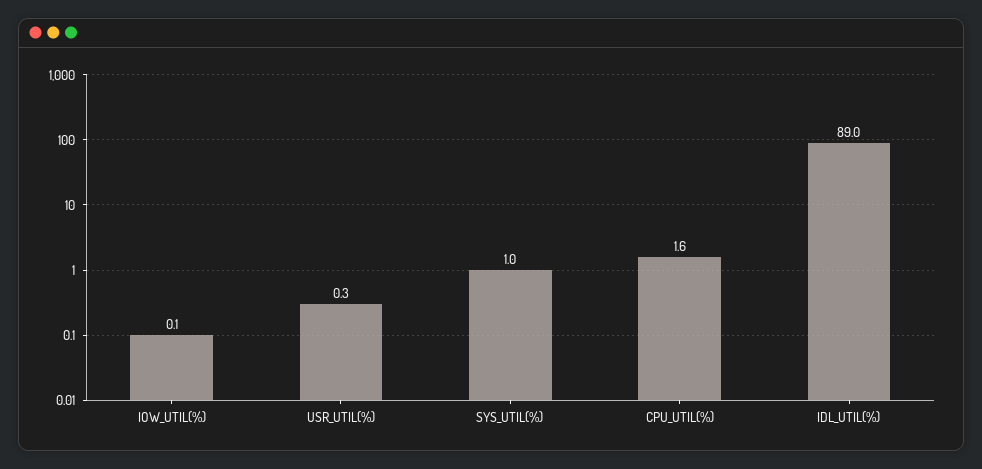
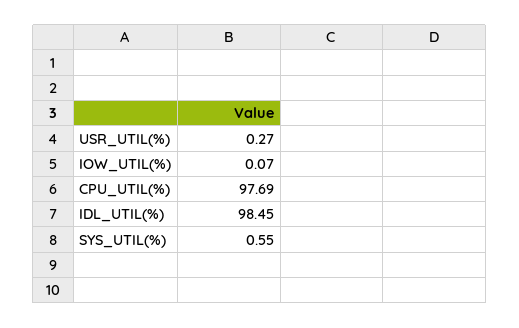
  {
    "IOW_UTIL(%)": 0.07,
    "USR_UTIL(%)": 0.27,
-   "SYS_UTIL(%)": 1,
+   "SYS_UTIL(%)": 0.55,
-   "CPU_UTIL(%)": 1.6,
+   "CPU_UTIL(%)": 97.69,
-   "IDL_UTIL(%)": 89
+   "IDL_UTIL(%)": 98.45
  }

